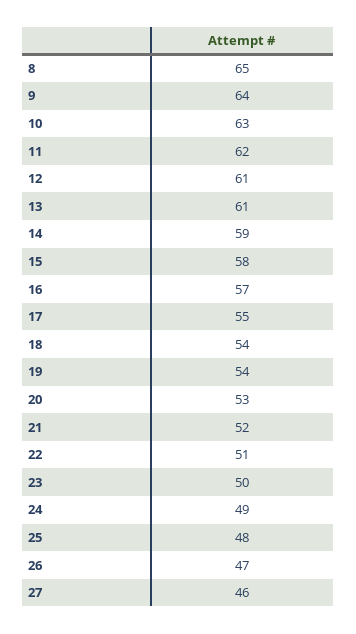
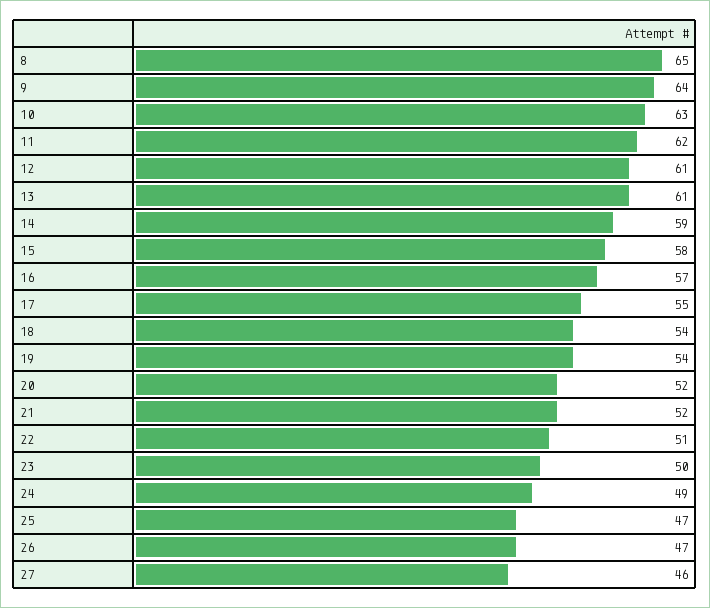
  {
    "8": 65,
    "9": 64,
    "10": 63,
    "11": 62,
    "12": 61,
    "13": 61,
    "14": 59,
    "15": 58,
    "16": 57,
    "17": 55,
    "18": 54,
    "19": 54,
-   "20": 53,
+   "20": 52,
    "21": 52,
    "22": 51,
    "23": 50,
    "24": 49,
-   "25": 48,
+   "25": 47,
    "26": 47,
    "27": 46
  }

